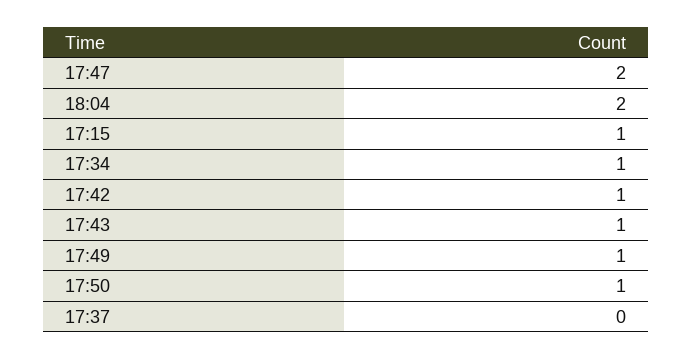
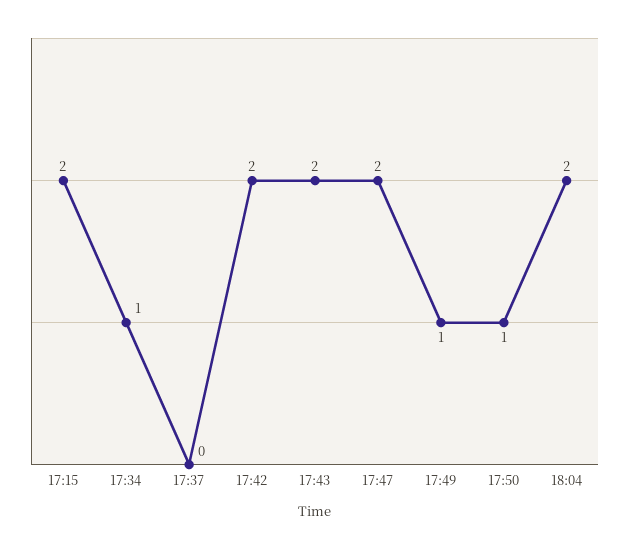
  {
    "17:47": 2,
    "18:04": 2,
-   "17:15": 1,
+   "17:15": 2,
    "17:34": 1,
-   "17:42": 1,
+   "17:42": 2,
-   "17:43": 1,
+   "17:43": 2,
    "17:49": 1,
    "17:50": 1,
    "17:37": 0
  }

